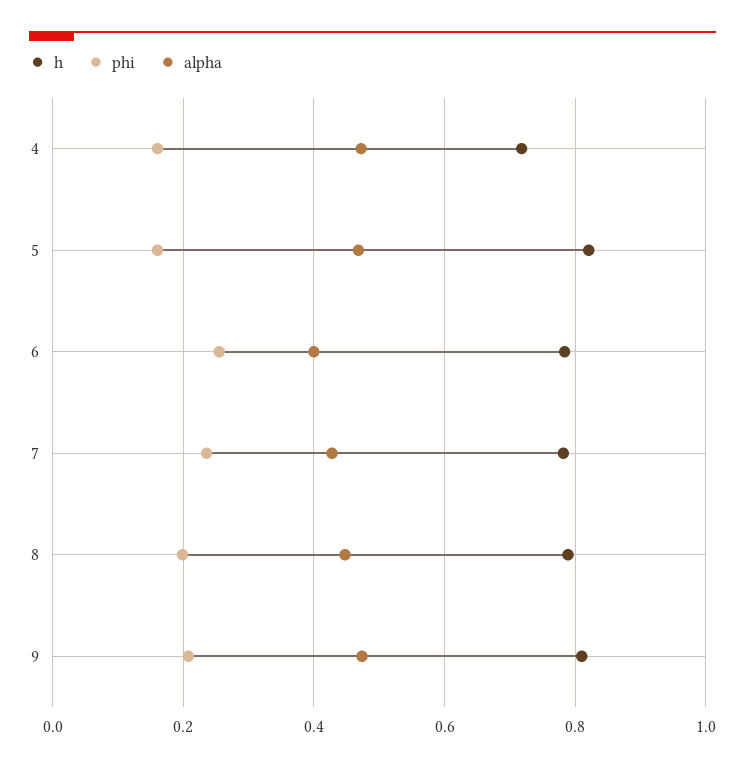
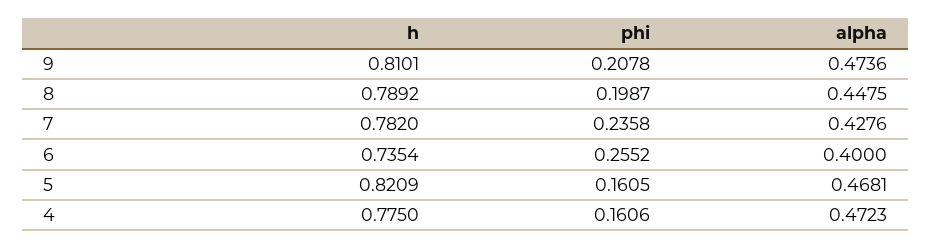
  {
    "h": {
-     "4": 0.72,
+     "4": 0.775,
      "5": 0.8209,
-     "6": 0.78,
+     "6": 0.7354,
      "7": 0.782,
      "8": 0.7892,
      "9": 0.8101
    },
    "phi": {
      "4": 0.1606,
      "5": 0.1605,
      "6": 0.2552,
      "7": 0.2358,
      "8": 0.1987,
      "9": 0.2078
    },
    "alpha": {
      "4": 0.4723,
      "5": 0.4681,
      "6": 0.4,
      "7": 0.4276,
      "8": 0.4475,
      "9": 0.4736
    }
  }

